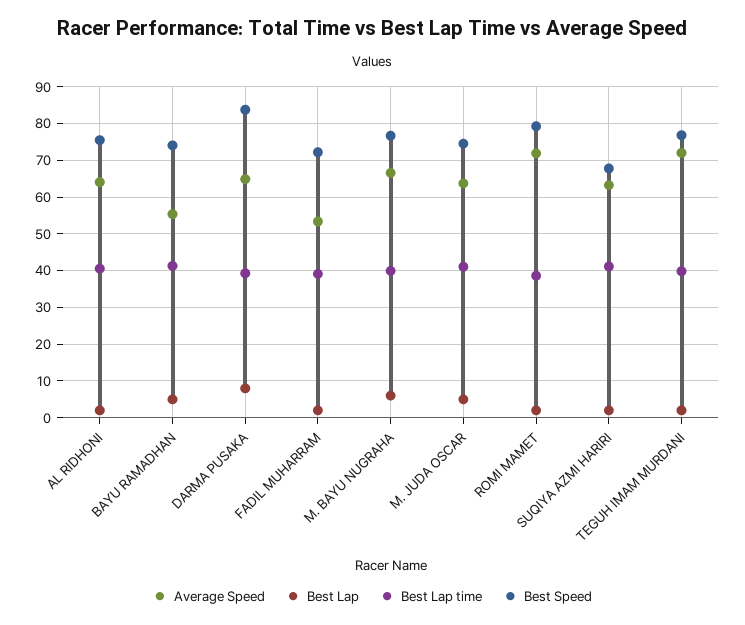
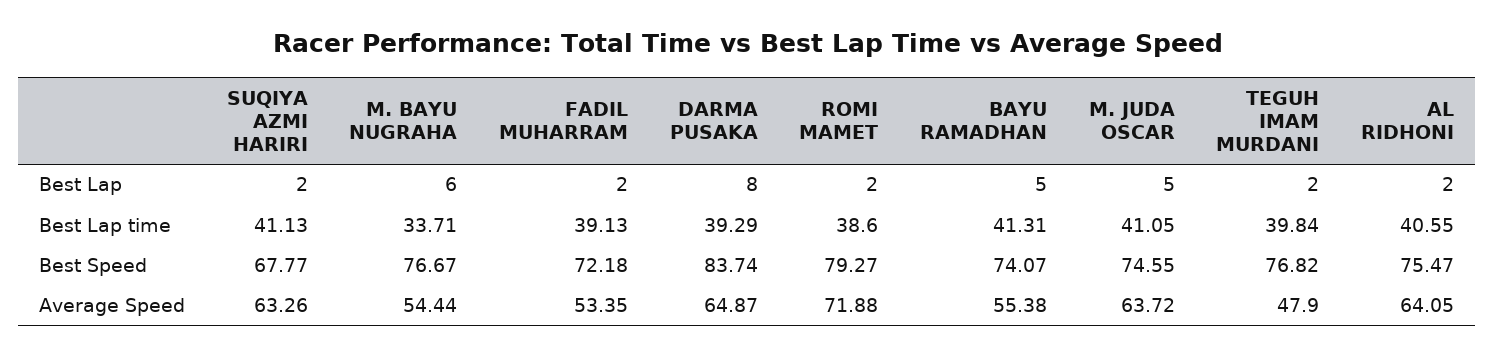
  {
    "Average Speed": {
      "AL RIDHONI": 64.05,
      "BAYU RAMADHAN": 55.38,
      "DARMA PUSAKA": 64.87,
      "FADIL MUHARRAM": 53.35,
-     "M. BAYU NUGRAHA": 66,
+     "M. BAYU NUGRAHA": 54.44,
      "M. JUDA OSCAR": 63.72,
      "ROMI MAMET": 71.88,
      "SUQIYA AZMI HARIRI": 63.26,
-     "TEGUH IMAM MURDANI": 72
+     "TEGUH IMAM MURDANI": 47.9
    },
    "Best Lap": {
      "AL RIDHONI": 2,
      "BAYU RAMADHAN": 5,
      "DARMA PUSAKA": 8,
      "FADIL MUHARRAM": 2,
      "M. BAYU NUGRAHA": 6,
      "M. JUDA OSCAR": 5,
      "ROMI MAMET": 2,
      "SUQIYA AZMI HARIRI": 2,
      "TEGUH IMAM MURDANI": 2
    },
    "Best Lap time": {
      "AL RIDHONI": 40.55,
      "BAYU RAMADHAN": 41.31,
      "DARMA PUSAKA": 39.29,
      "FADIL MUHARRAM": 39.13,
-     "M. BAYU NUGRAHA": 40,
+     "M. BAYU NUGRAHA": 33.71,
      "M. JUDA OSCAR": 41.05,
      "ROMI MAMET": 38.6,
      "SUQIYA AZMI HARIRI": 41.13,
      "TEGUH IMAM MURDANI": 39.84
    },
    "Best Speed": {
      "AL RIDHONI": 75.47,
      "BAYU RAMADHAN": 74.07,
      "DARMA PUSAKA": 83.74,
      "FADIL MUHARRAM": 72.18,
      "M. BAYU NUGRAHA": 76.67,
      "M. JUDA OSCAR": 74.55,
      "ROMI MAMET": 79.27,
      "SUQIYA AZMI HARIRI": 67.77,
      "TEGUH IMAM MURDANI": 76.82
    }
  }

